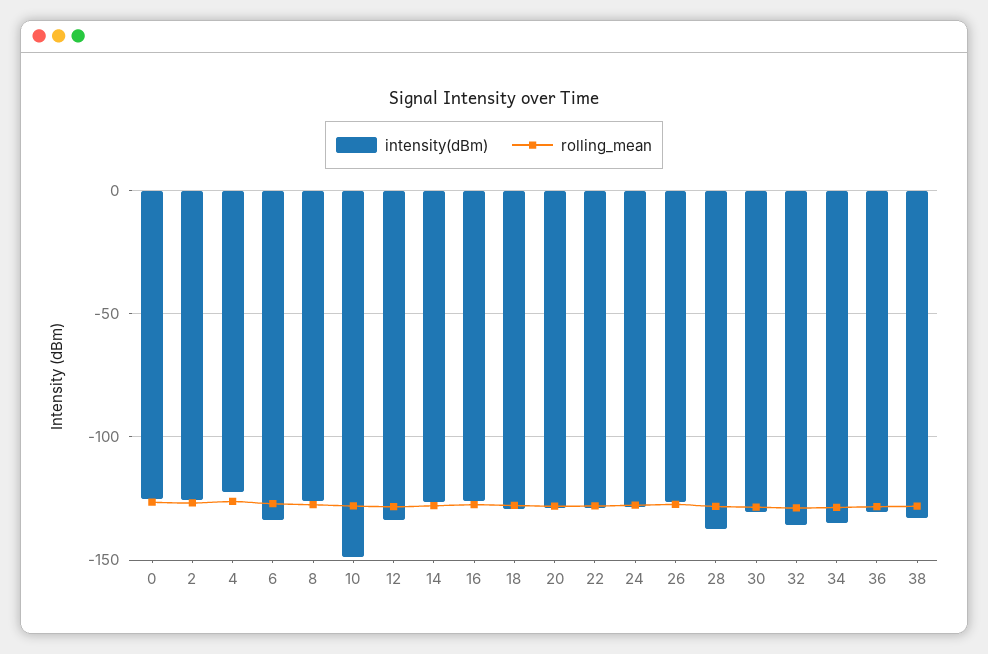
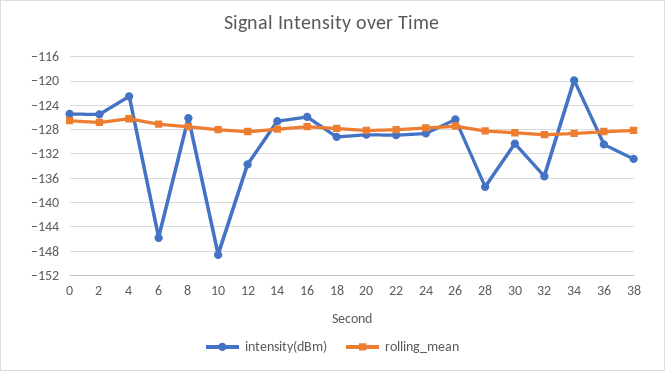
  {
    "intensity(dBm)": {
      "0": -125,
      "2": -126,
      "4": -123,
-     "6": -135,
+     "6": -146,
      "8": -126,
      "10": -149,
      "12": -134,
      "14": -127,
      "16": -126,
      "18": -129,
      "20": -129,
      "22": -129,
      "24": -129,
      "26": -126,
      "28": -137,
      "30": -130,
      "32": -136,
-     "34": -135,
+     "34": -120,
      "36": -130,
      "38": -133
    },
    "rolling_mean": {
      "0": -127,
      "2": -127,
      "4": -126,
      "6": -127,
      "8": -128,
      "10": -128,
      "12": -128,
      "14": -128,
      "16": -128,
      "18": -128,
      "20": -128,
      "22": -128,
      "24": -128,
      "26": -127,
      "28": -128,
      "30": -129,
      "32": -129,
      "34": -129,
      "36": -128,
      "38": -128
    }
  }

